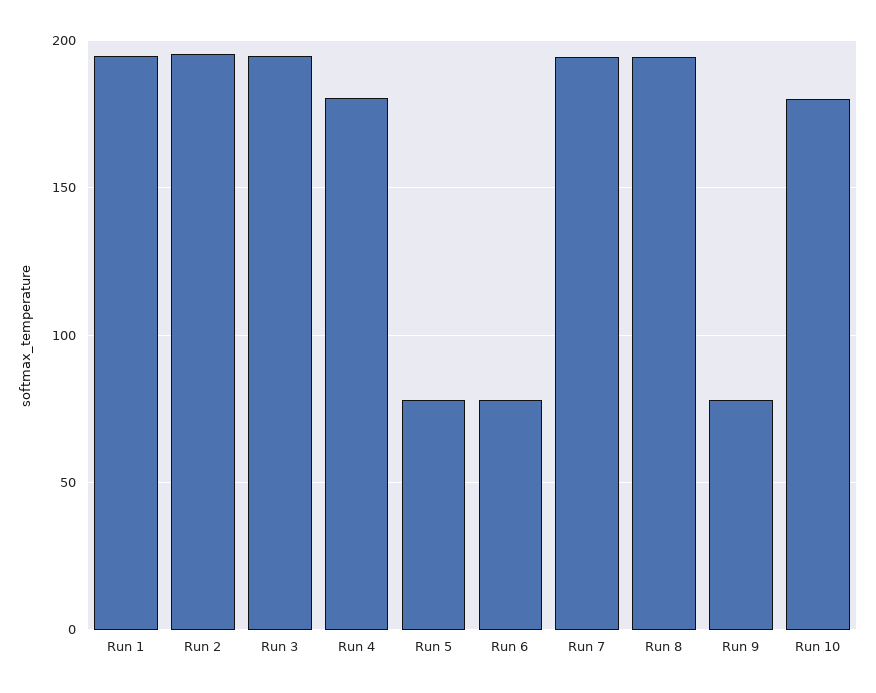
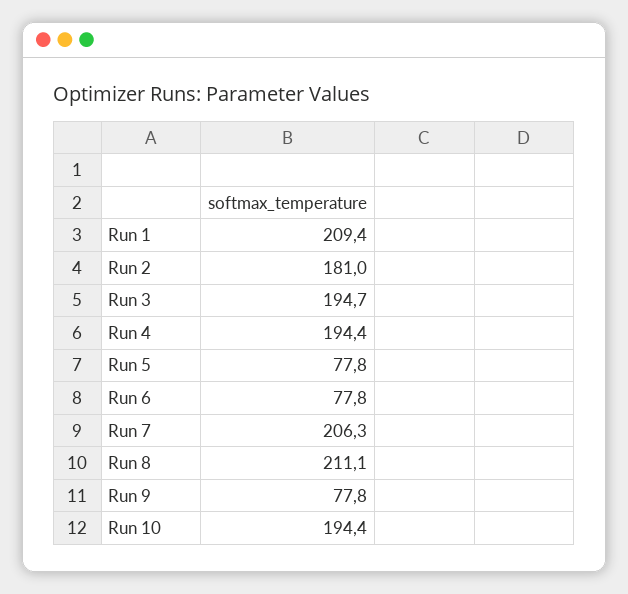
  {
-   "Run 1": 195,
+   "Run 1": 209.4,
-   "Run 2": 195,
+   "Run 2": 181,
    "Run 3": 194.7,
-   "Run 4": 180,
+   "Run 4": 194.4,
    "Run 5": 77.8,
    "Run 6": 77.8,
-   "Run 7": 195,
+   "Run 7": 206.3,
-   "Run 8": 195,
+   "Run 8": 211.1,
    "Run 9": 77.8,
-   "Run 10": 180
+   "Run 10": 194.4
  }

